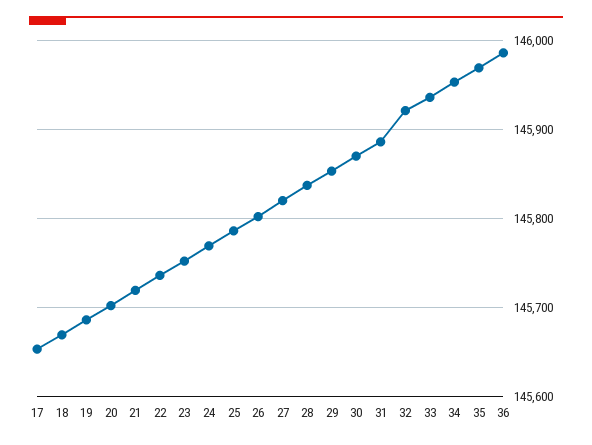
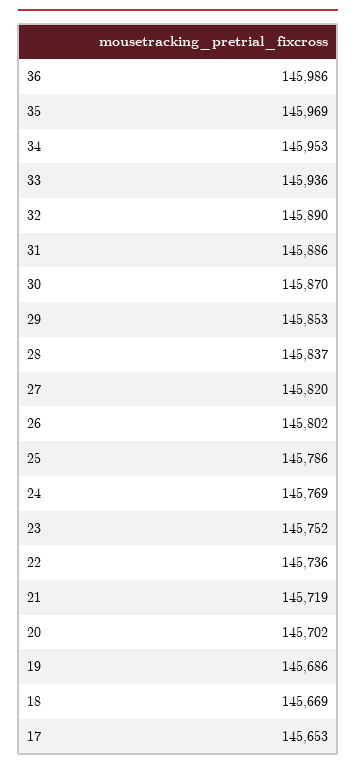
  {
    "17": 145653,
    "18": 145669,
    "19": 145686,
    "20": 145702,
    "21": 145719,
    "22": 145736,
    "23": 145752,
    "24": 145769,
    "25": 145786,
    "26": 145802,
    "27": 145820,
    "28": 145837,
    "29": 145853,
    "30": 145870,
    "31": 145886,
-   "32": 145920,
+   "32": 145890,
    "33": 145936,
    "34": 145953,
    "35": 145969,
    "36": 145986
  }

